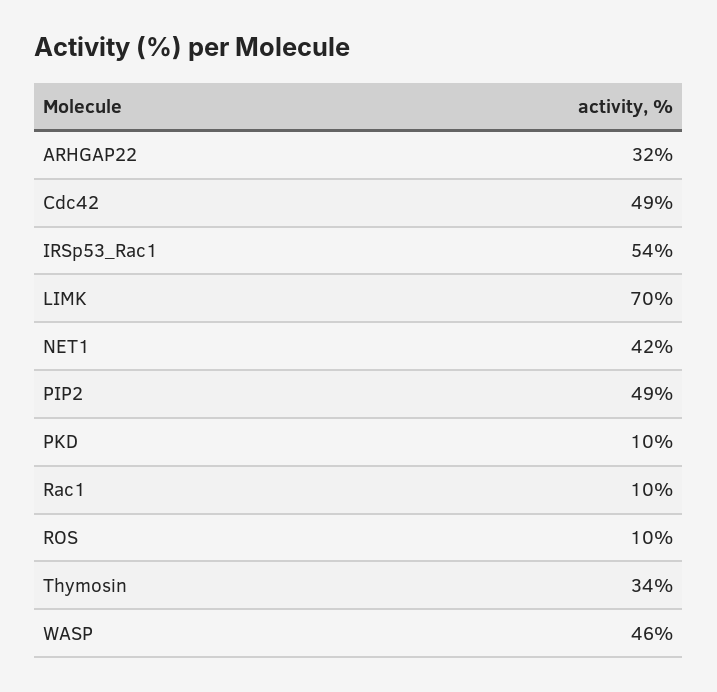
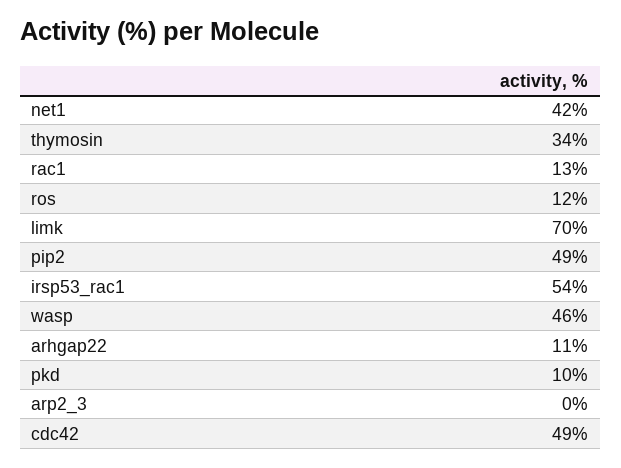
  {
-   "ARHGAP22": 32,
+   "ARHGAP22": 11,
    "Cdc42": 49,
    "IRSp53_Rac1": 54,
    "LIMK": 70,
    "NET1": 42,
    "PIP2": 49,
    "PKD": 10,
-   "Rac1": 10,
+   "Rac1": 13,
-   "ROS": 10,
+   "ROS": 12,
    "Thymosin": 34,
-   "WASP": 46
+   "WASP": 46,
+   "arp2_3": 0
  }

